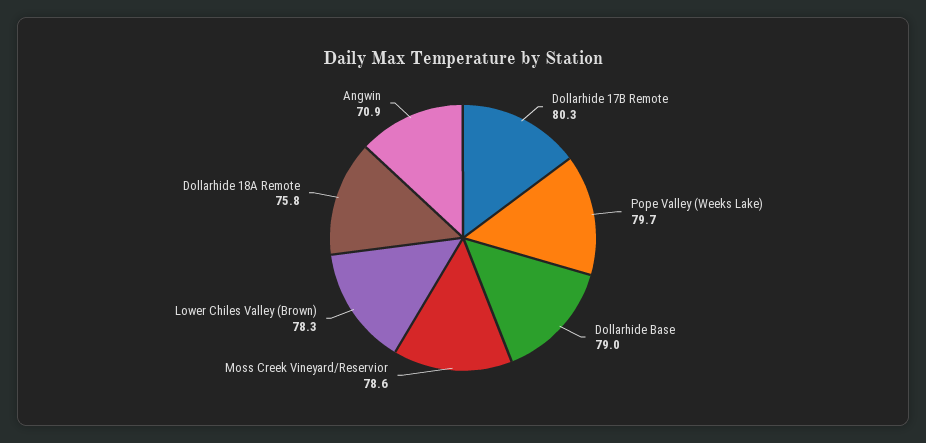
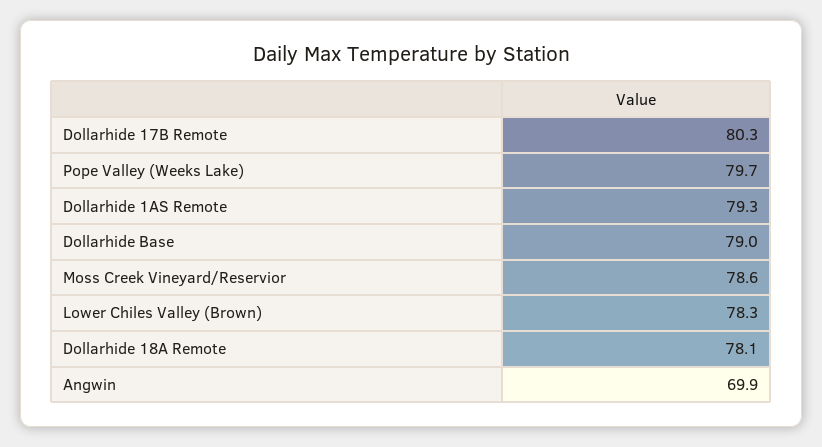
  {
    "Dollarhide 17B Remote": 80.3,
    "Pope Valley (Weeks Lake)": 79.7,
    "Dollarhide Base": 79,
    "Moss Creek Vineyard/Reservior": 78.6,
    "Lower Chiles Valley (Brown)": 78.3,
-   "Dollarhide 18A Remote": 75.8,
+   "Dollarhide 18A Remote": 78.1,
-   "Angwin": 70.9
+   "Angwin": 69.9,
+   "Dollarhide 1AS Remote": 79.3
  }

